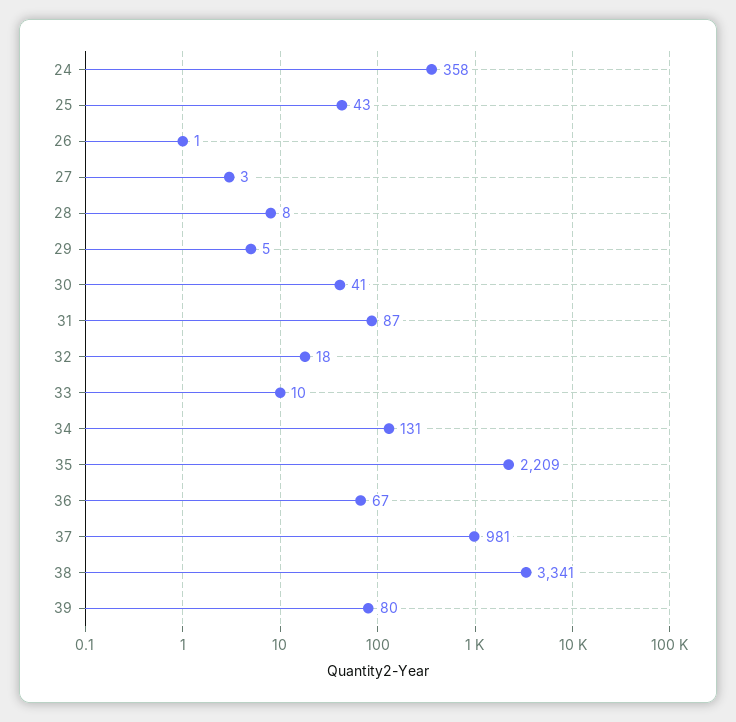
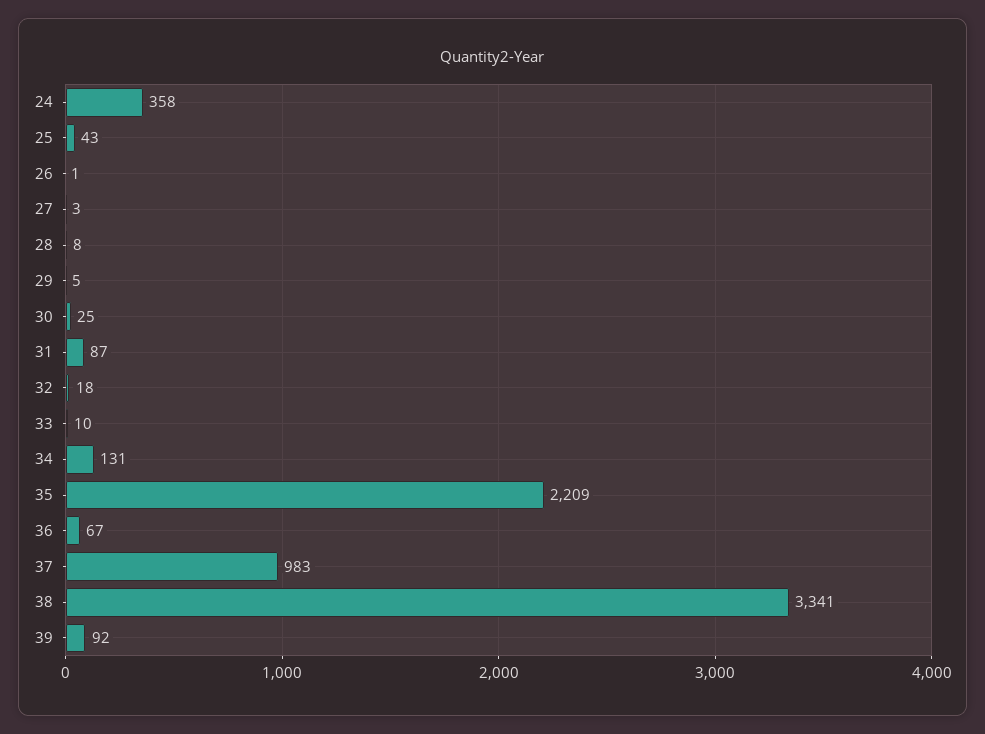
  {
    "24": 358,
    "25": 43,
    "26": 1,
    "27": 3,
    "28": 8,
    "29": 5,
-   "30": 41,
+   "30": 25,
    "31": 87,
    "32": 18,
    "33": 10,
    "34": 131,
    "35": 2209,
    "36": 67,
-   "37": 981,
+   "37": 983,
    "38": 3341,
-   "39": 80
+   "39": 92
  }

